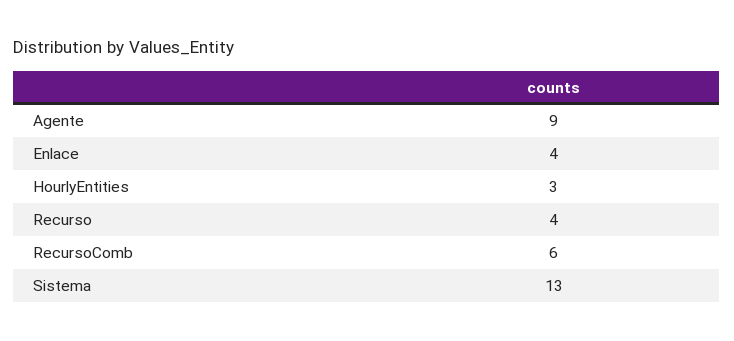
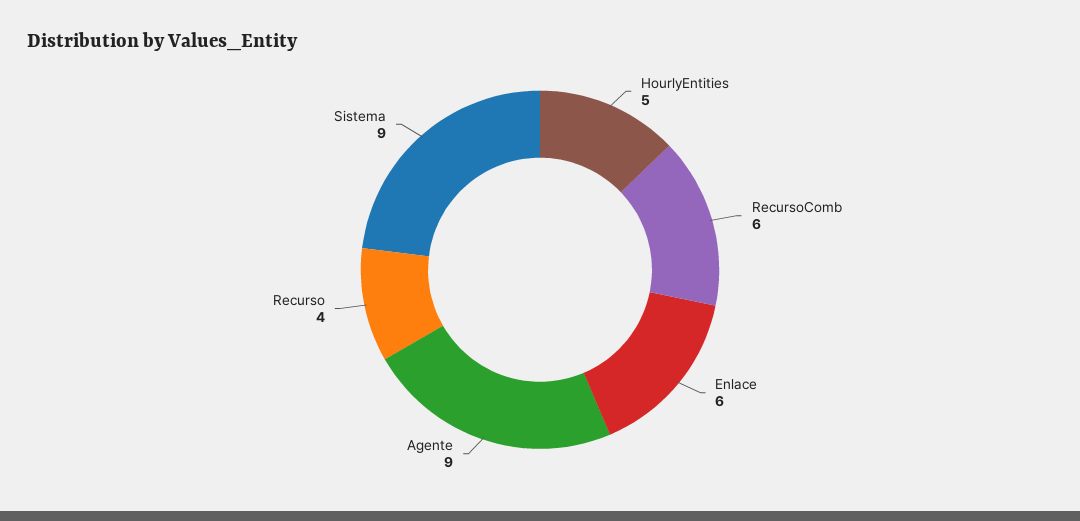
  {
    "Agente": 9,
-   "Enlace": 4,
+   "Enlace": 6,
-   "HourlyEntities": 3,
+   "HourlyEntities": 5,
    "Recurso": 4,
    "RecursoComb": 6,
-   "Sistema": 13
+   "Sistema": 9
  }

